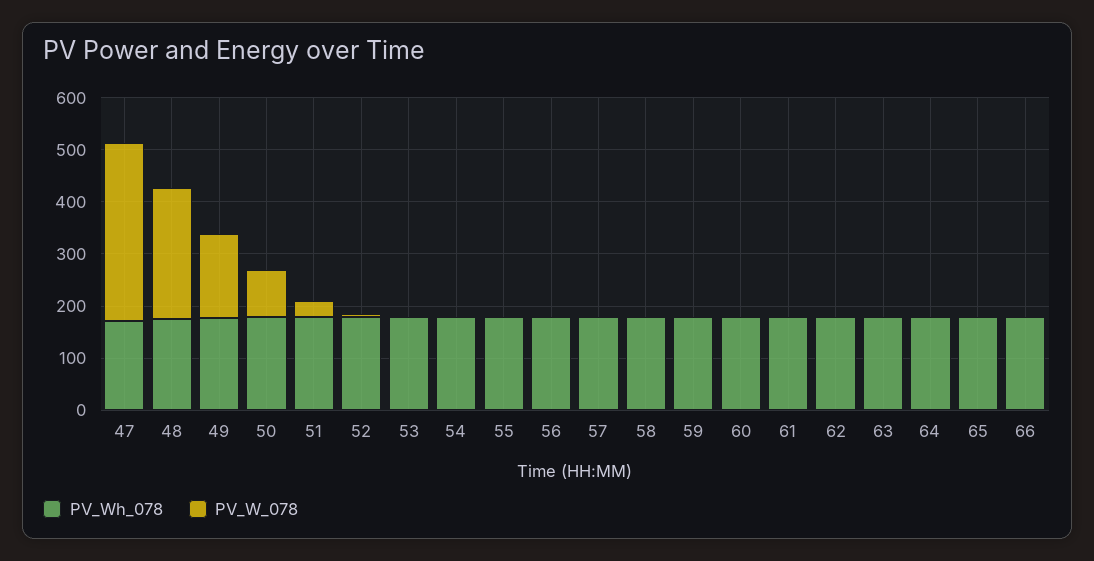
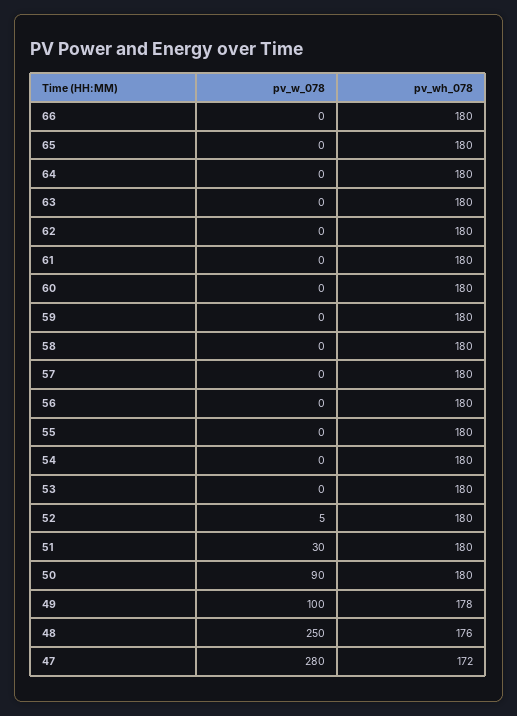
  {
    "PV_Wh_078": {
      "47": 172,
      "48": 176,
      "49": 178,
      "50": 180,
      "51": 180,
      "52": 180,
      "53": 180,
      "54": 180,
      "55": 180,
      "56": 180,
      "57": 180,
      "58": 180,
      "59": 180,
      "60": 180,
      "61": 180,
      "62": 180,
      "63": 180,
      "64": 180,
      "65": 180,
      "66": 180
    },
    "PV_W_078": {
-     "47": 340,
+     "47": 280,
      "48": 250,
-     "49": 160,
+     "49": 100,
      "50": 90,
      "51": 30,
      "52": 5,
      "53": 0,
      "54": 0,
      "55": 0,
      "56": 0,
      "57": 0,
      "58": 0,
      "59": 0,
      "60": 0,
      "61": 0,
      "62": 0,
      "63": 0,
      "64": 0,
      "65": 0,
      "66": 0
    }
  }

